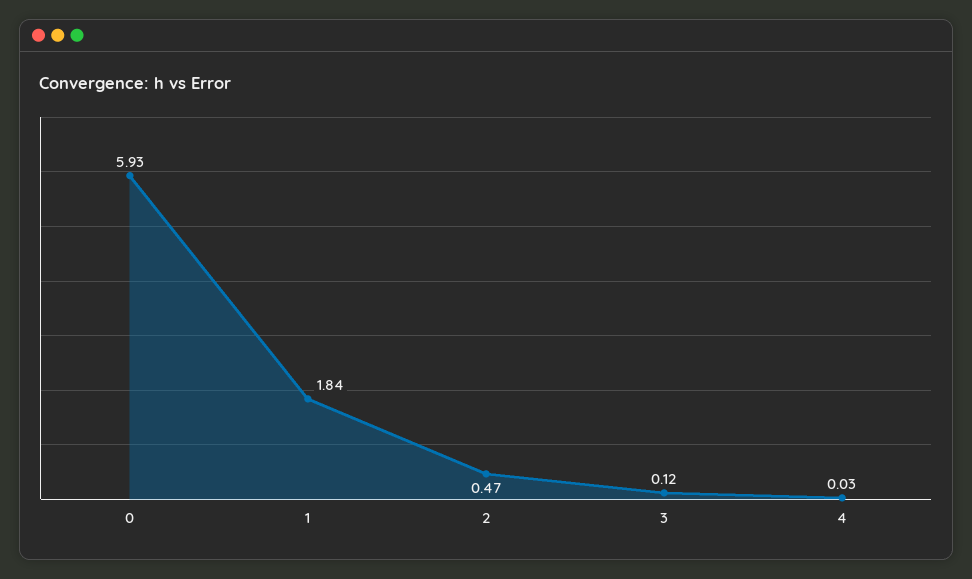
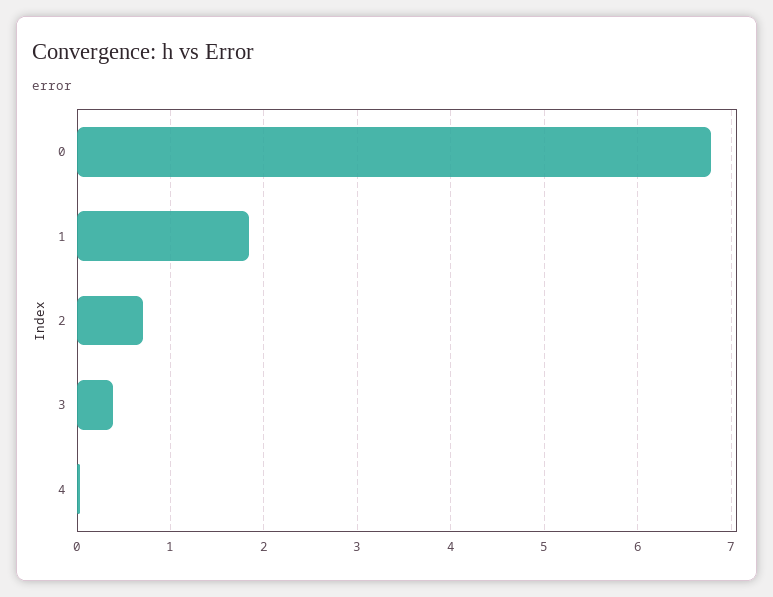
  {
-   "0": 5.93,
+   "0": 6.8,
    "1": 1.84,
-   "2": 0.47,
+   "2": 0.7,
-   "3": 0.12,
+   "3": 0.4,
    "4": 0.03
  }

